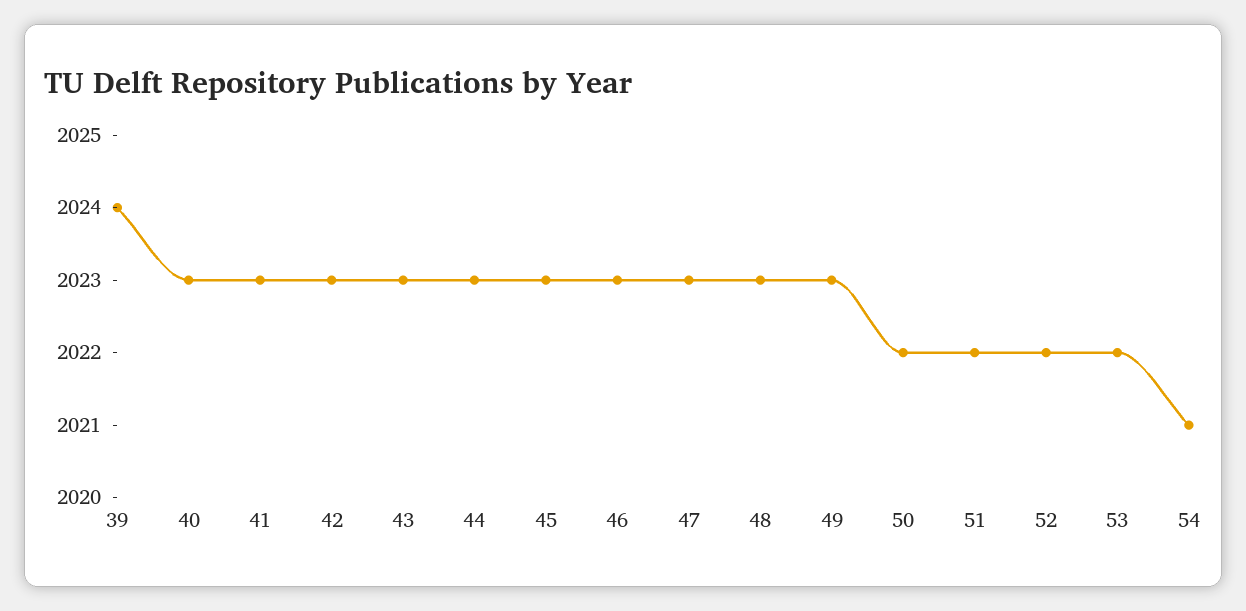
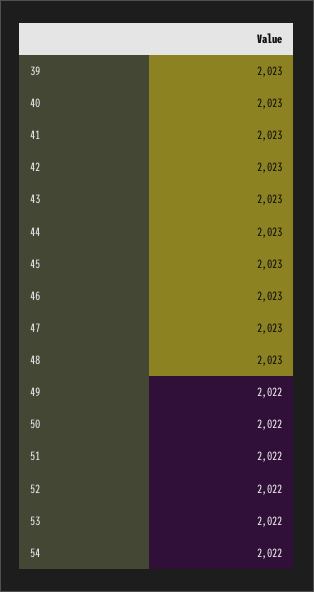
  {
-   "39": 2024,
+   "39": 2023,
    "40": 2023,
    "41": 2023,
    "42": 2023,
    "43": 2023,
    "44": 2023,
    "45": 2023,
    "46": 2023,
    "47": 2023,
    "48": 2023,
-   "49": 2023,
+   "49": 2022,
    "50": 2022,
    "51": 2022,
    "52": 2022,
    "53": 2022,
-   "54": 2021
+   "54": 2022
  }

